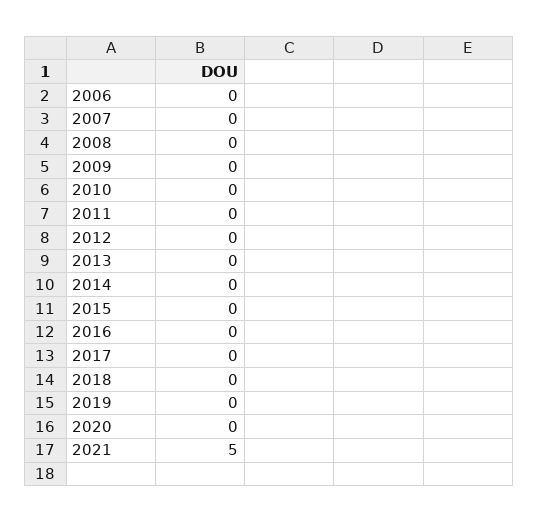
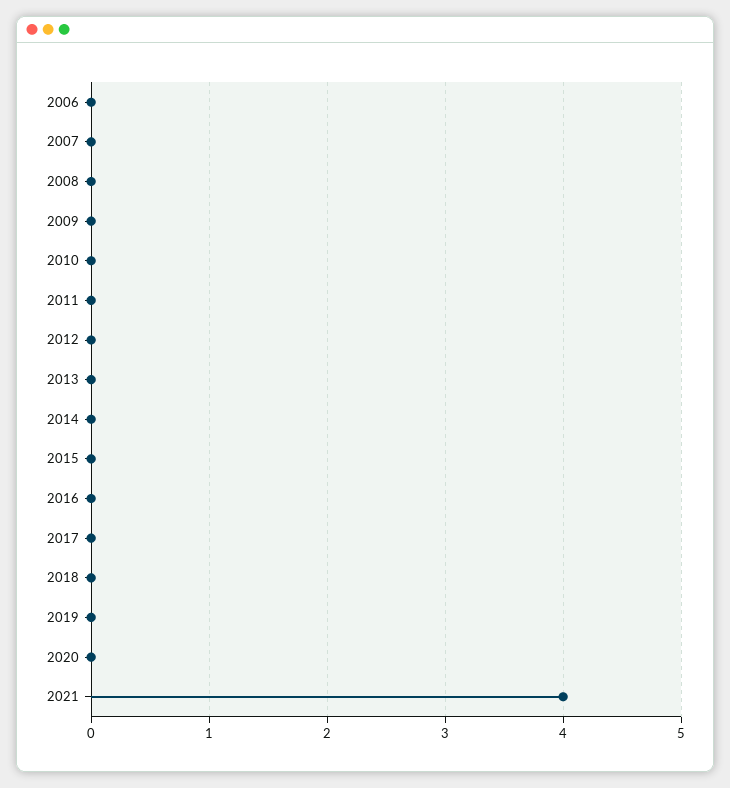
  {
    "2006": 0,
    "2007": 0,
    "2008": 0,
    "2009": 0,
    "2010": 0,
    "2011": 0,
    "2012": 0,
    "2013": 0,
    "2014": 0,
    "2015": 0,
    "2016": 0,
    "2017": 0,
    "2018": 0,
    "2019": 0,
    "2020": 0,
-   "2021": 5
+   "2021": 4
  }

